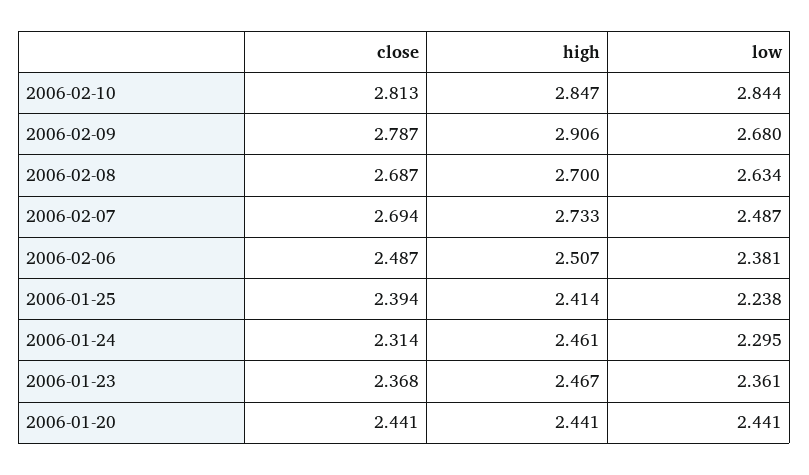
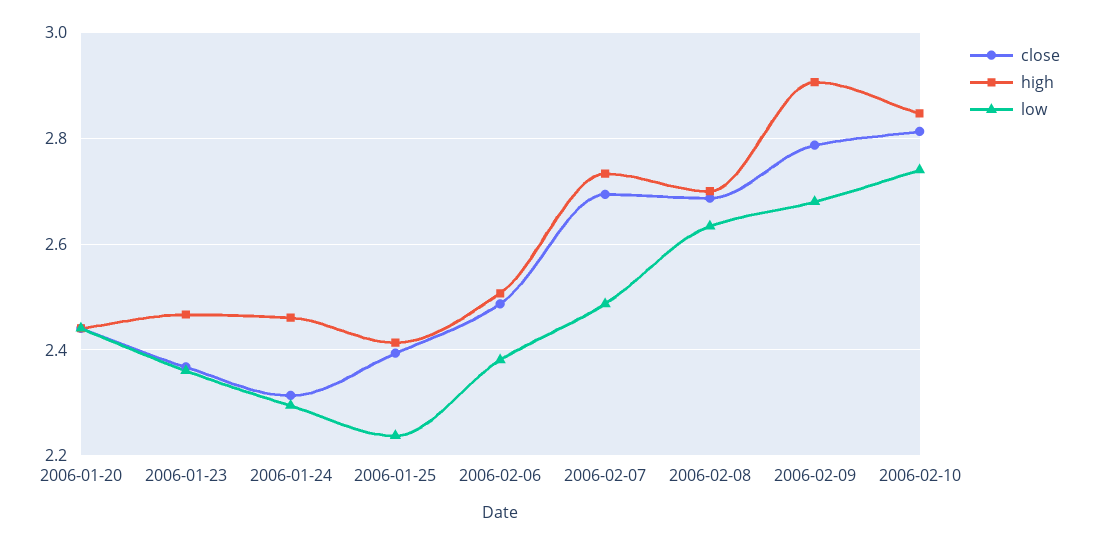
  {
    "close": {
      "2006-02-10": 2.813,
      "2006-02-09": 2.787,
      "2006-02-08": 2.687,
      "2006-02-07": 2.694,
      "2006-02-06": 2.487,
      "2006-01-25": 2.394,
      "2006-01-24": 2.314,
      "2006-01-23": 2.368,
      "2006-01-20": 2.441
    },
    "high": {
      "2006-02-10": 2.847,
      "2006-02-09": 2.906,
      "2006-02-08": 2.7,
      "2006-02-07": 2.733,
      "2006-02-06": 2.507,
      "2006-01-25": 2.414,
      "2006-01-24": 2.461,
      "2006-01-23": 2.467,
      "2006-01-20": 2.441
    },
    "low": {
-     "2006-02-10": 2.844,
+     "2006-02-10": 2.74,
      "2006-02-09": 2.68,
      "2006-02-08": 2.634,
      "2006-02-07": 2.487,
      "2006-02-06": 2.381,
      "2006-01-25": 2.238,
      "2006-01-24": 2.295,
      "2006-01-23": 2.361,
      "2006-01-20": 2.441
    }
  }

